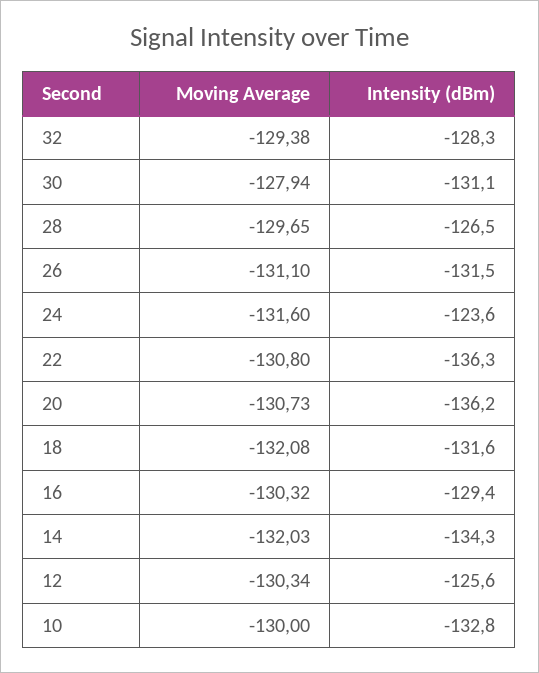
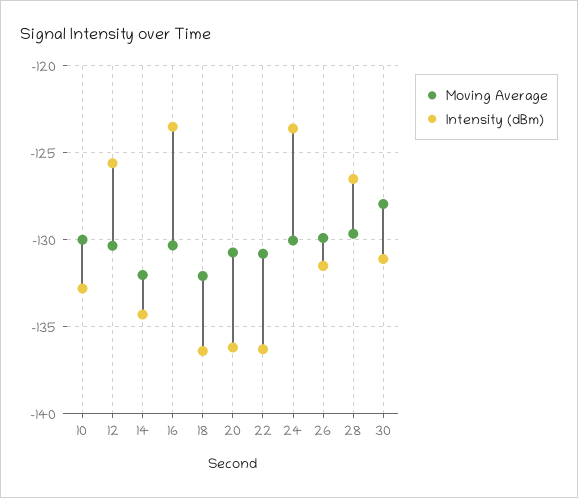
  {
    "Moving Average": {
-     "32": -129.38,
      "30": -127.94,
      "28": -129.65,
-     "26": -131.1,
+     "26": -130,
-     "24": -131.6,
+     "24": -130,
      "22": -130.8,
      "20": -130.73,
      "18": -132.08,
      "16": -130.32,
      "14": -132.03,
      "12": -130.34,
      "10": -130
    },
    "Intensity (dBm)": {
-     "32": -128.3,
      "30": -131.1,
      "28": -126.5,
      "26": -131.5,
      "24": -123.6,
      "22": -136.3,
      "20": -136.2,
-     "18": -131.6,
+     "18": -136.5,
-     "16": -129.4,
+     "16": -123.5,
      "14": -134.3,
      "12": -125.6,
      "10": -132.8
    }
  }

